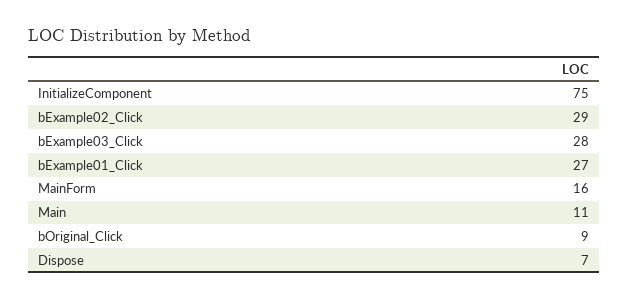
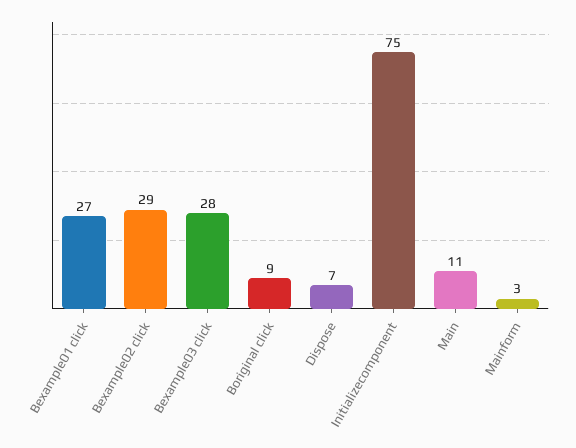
  {
    "InitializeComponent": 75,
    "bExample02_Click": 29,
    "bExample03_Click": 28,
    "bExample01_Click": 27,
-   "MainForm": 16,
+   "MainForm": 3,
    "Main": 11,
    "bOriginal_Click": 9,
    "Dispose": 7
  }

